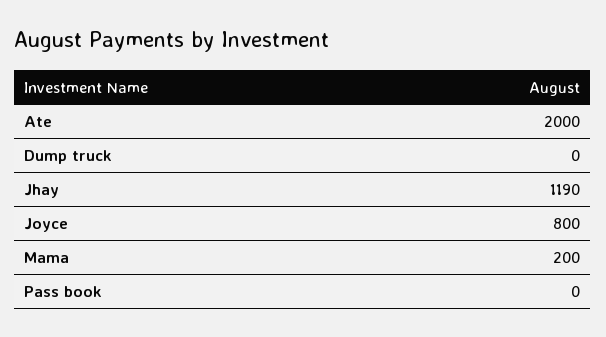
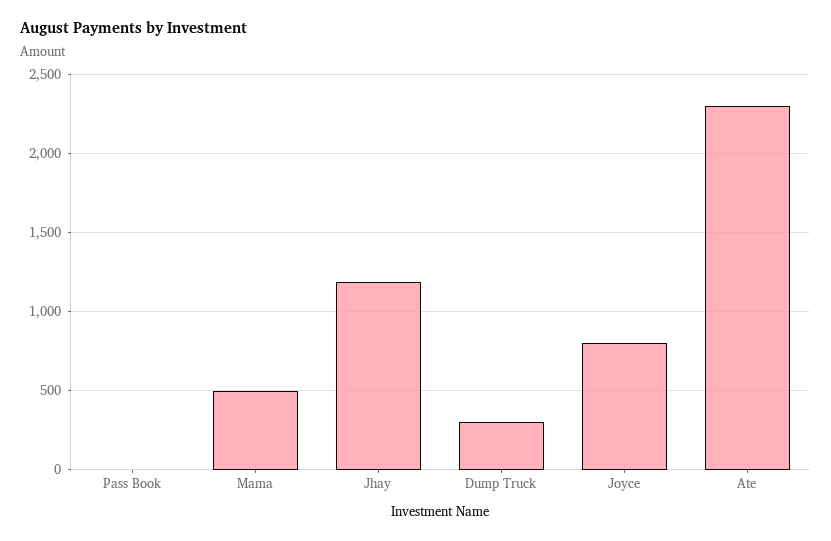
  {
-   "Ate": 2000,
+   "Ate": 2300,
-   "Dump truck": 0,
+   "Dump truck": 300,
    "Jhay": 1190,
    "Joyce": 800,
-   "Mama": 200,
+   "Mama": 500,
    "Pass book": 0
  }

